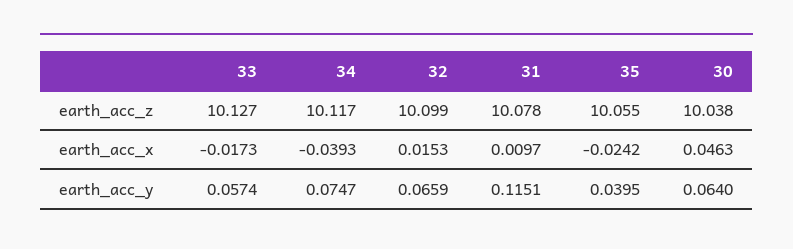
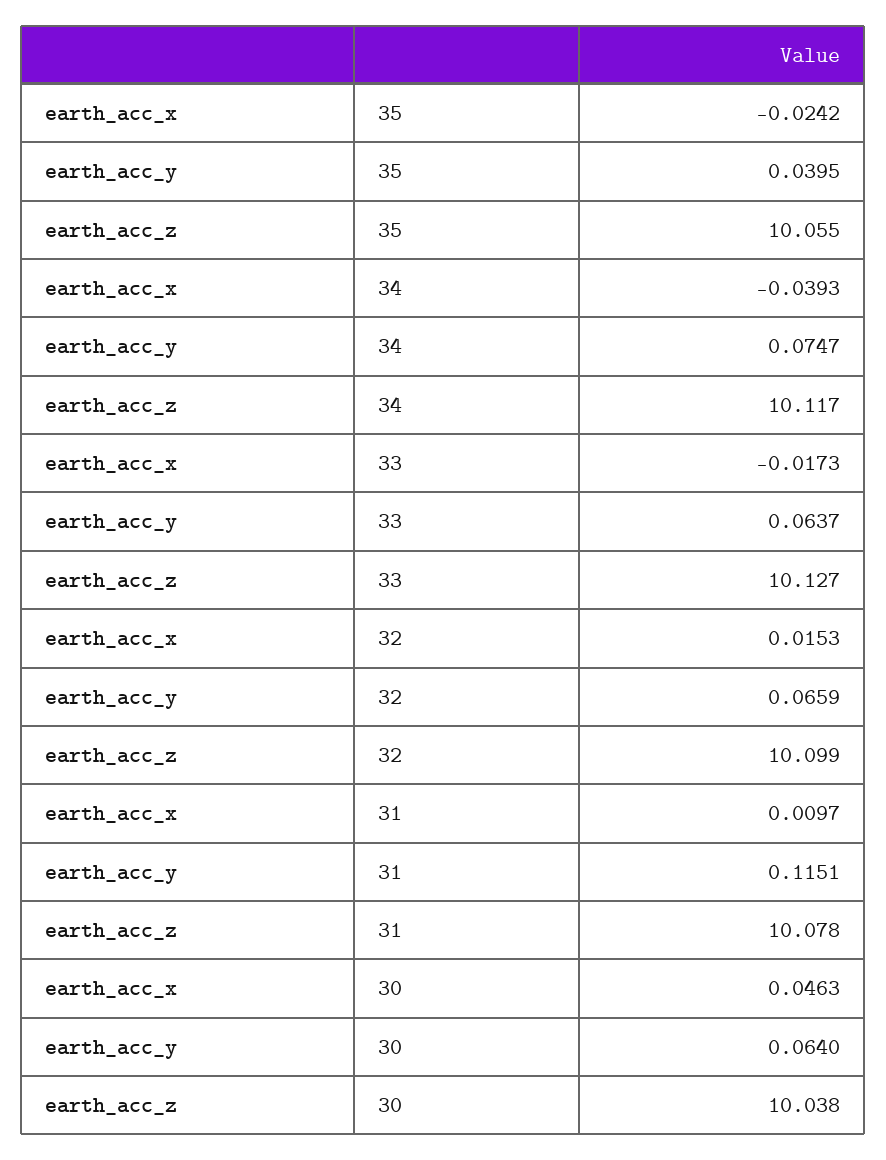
  {
    "33": {
      "earth_acc_z": 10.127,
      "earth_acc_x": -0.0173,
-     "earth_acc_y": 0.0574
+     "earth_acc_y": 0.0637
    },
    "34": {
      "earth_acc_z": 10.117,
      "earth_acc_x": -0.0393,
      "earth_acc_y": 0.0747
    },
    "32": {
      "earth_acc_z": 10.099,
      "earth_acc_x": 0.0153,
      "earth_acc_y": 0.0659
    },
    "31": {
      "earth_acc_z": 10.078,
      "earth_acc_x": 0.0097,
      "earth_acc_y": 0.1151
    },
    "35": {
      "earth_acc_z": 10.055,
      "earth_acc_x": -0.0242,
      "earth_acc_y": 0.0395
    },
    "30": {
      "earth_acc_z": 10.038,
      "earth_acc_x": 0.0463,
      "earth_acc_y": 0.064
    }
  }

